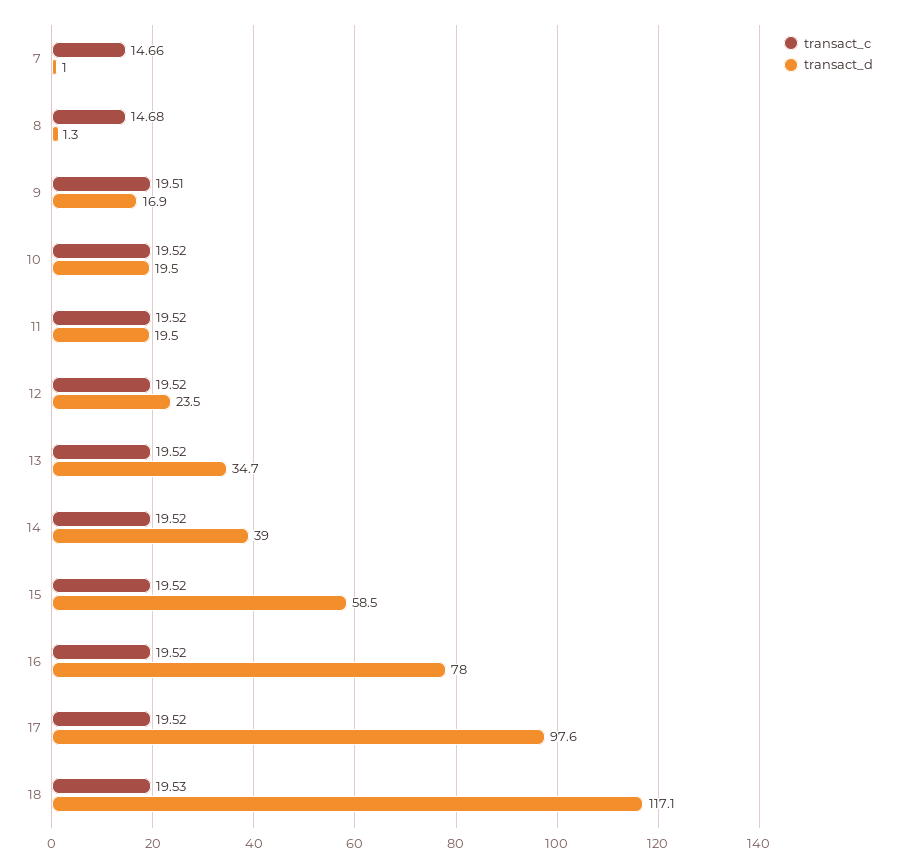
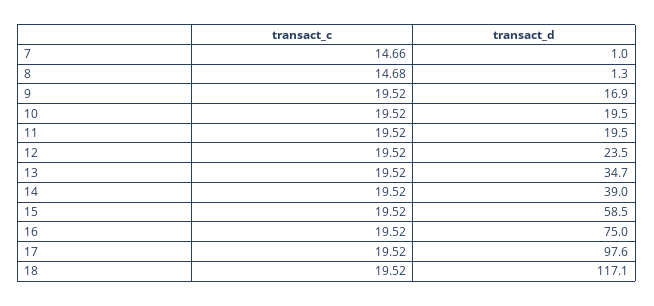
  {
    "transact_c": {
      "7": 14.66,
      "8": 14.68,
-     "9": 19.51,
+     "9": 19.52,
      "10": 19.52,
      "11": 19.52,
      "12": 19.52,
      "13": 19.52,
      "14": 19.52,
      "15": 19.52,
      "16": 19.52,
      "17": 19.52,
-     "18": 19.53
+     "18": 19.52
    },
    "transact_d": {
      "7": 1,
      "8": 1.3,
      "9": 16.9,
      "10": 19.5,
      "11": 19.5,
      "12": 23.5,
      "13": 34.7,
      "14": 39,
      "15": 58.5,
-     "16": 78,
+     "16": 75,
      "17": 97.6,
      "18": 117.1
    }
  }

